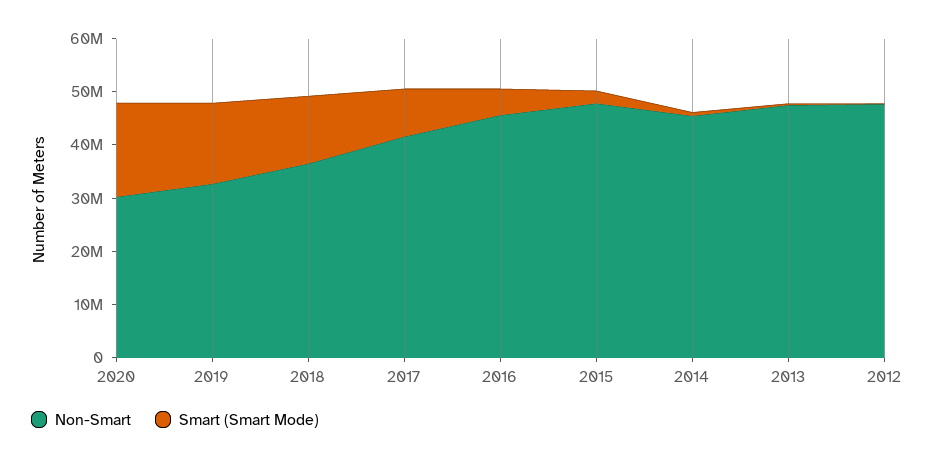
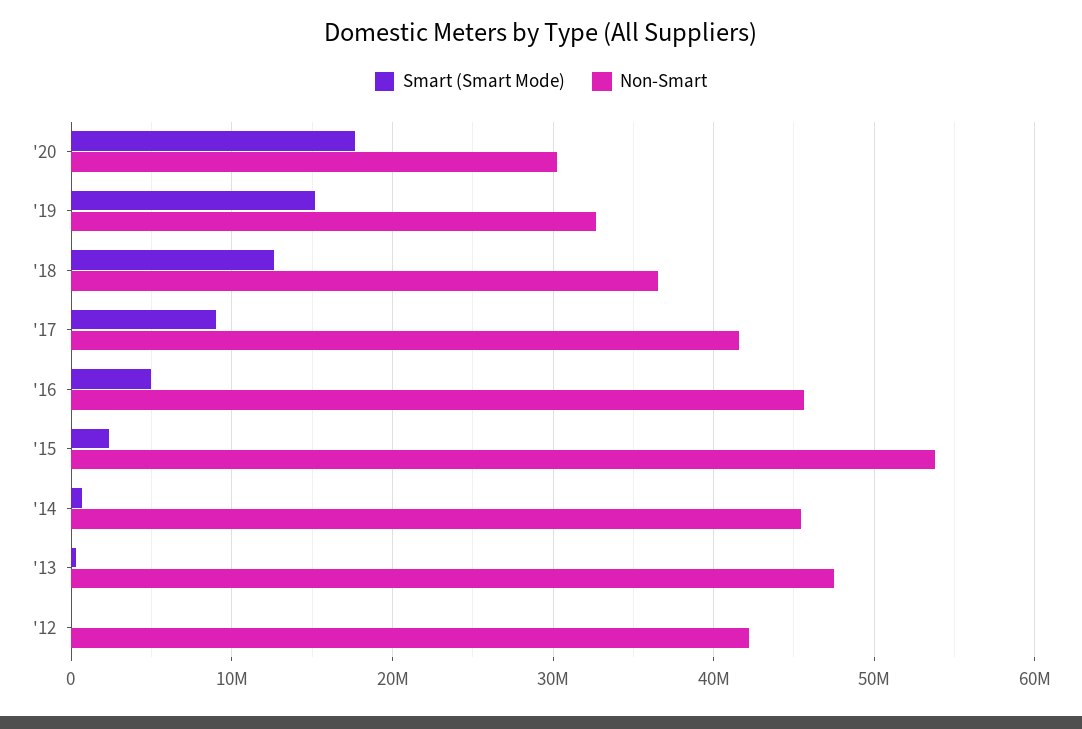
  {
    "Non-Smart": {
      "2020": 30000000,
      "2019": 33000000,
      "2018": 37000000,
      "2017": 42000000,
      "2016": 46000000,
-     "2015": 48000000,
+     "2015": 54000000,
      "2014": 45000000,
      "2013": 48000000,
-     "2012": 48000000
+     "2012": 42000000
    },
    "Smart (Smart Mode)": {
      "2020": 18000000,
      "2019": 15000000,
      "2018": 13000000,
      "2017": 9000000,
      "2016": 5000000,
      "2015": 2000000,
      "2014": 1000000,
      "2013": 0,
      "2012": 0
    }
  }

